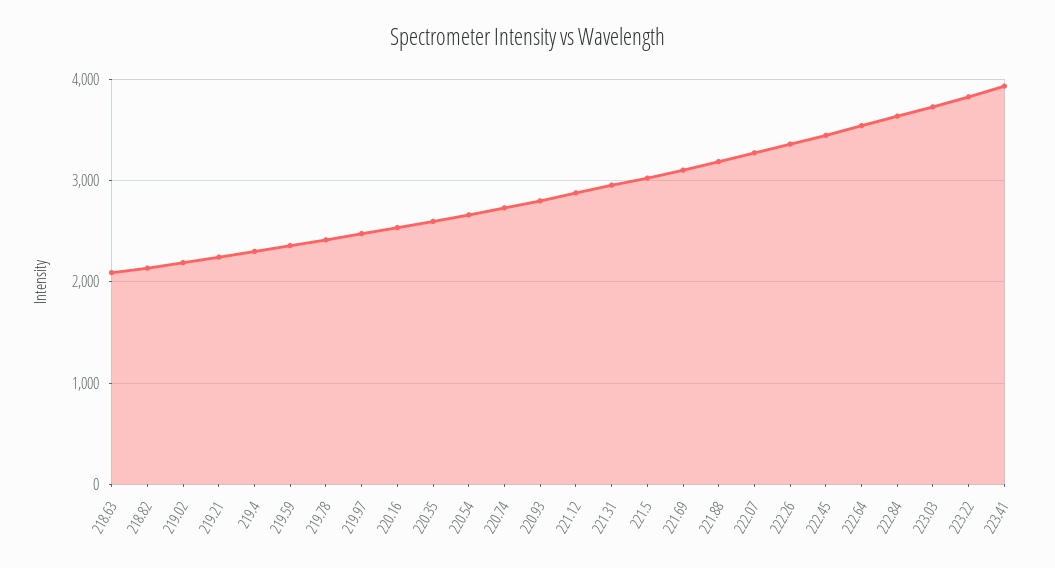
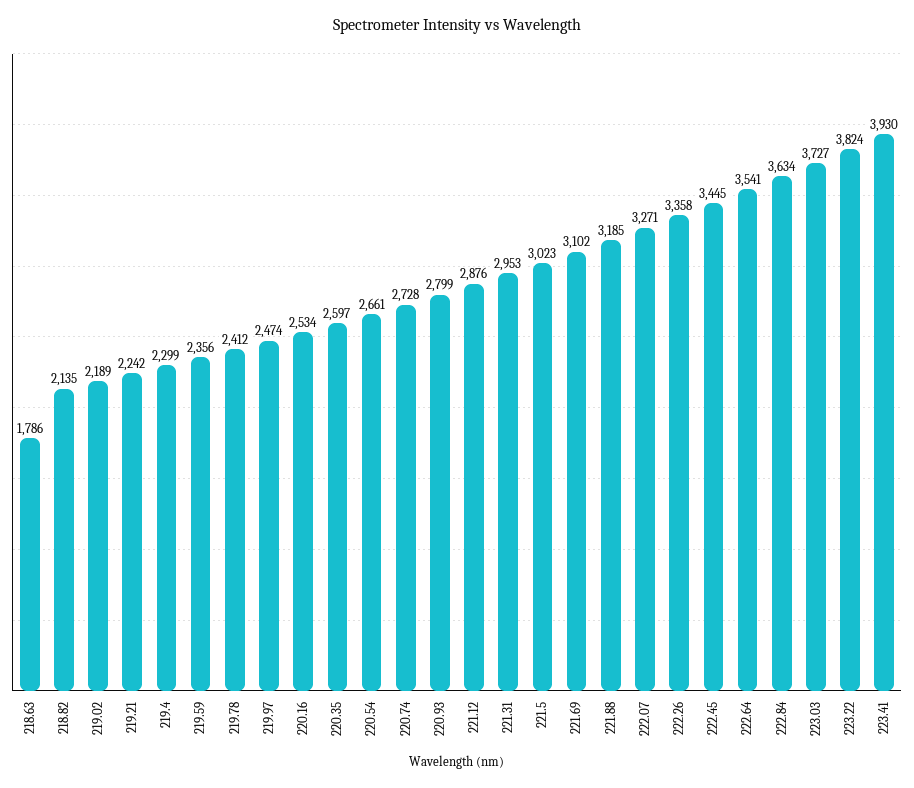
  {
-   "218.63": 2100,
+   "218.63": 1786,
    "218.82": 2135,
    "219.02": 2189,
    "219.21": 2242,
    "219.4": 2299,
    "219.59": 2356,
    "219.78": 2412,
    "219.97": 2474,
    "220.16": 2534,
    "220.35": 2597,
    "220.54": 2661,
    "220.74": 2728,
    "220.93": 2799,
    "221.12": 2876,
    "221.31": 2953,
    "221.5": 3023,
    "221.69": 3102,
    "221.88": 3185,
    "222.07": 3271,
    "222.26": 3358,
    "222.45": 3445,
    "222.64": 3541,
    "222.84": 3634,
    "223.03": 3727,
    "223.22": 3824,
    "223.41": 3930
  }

